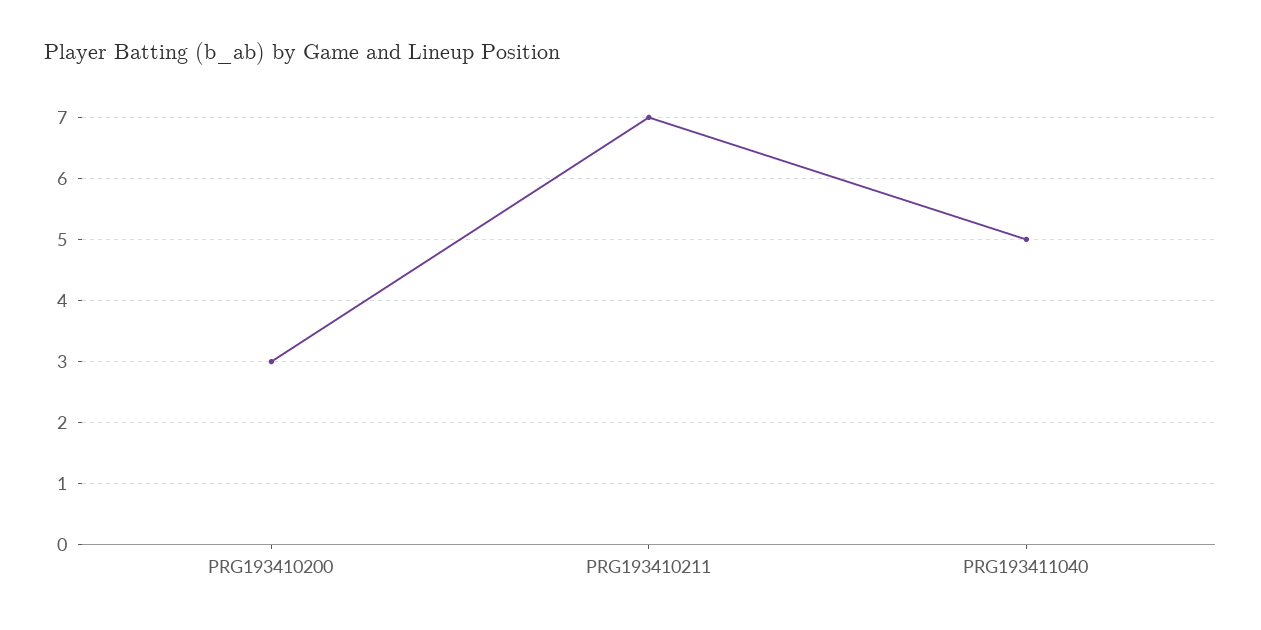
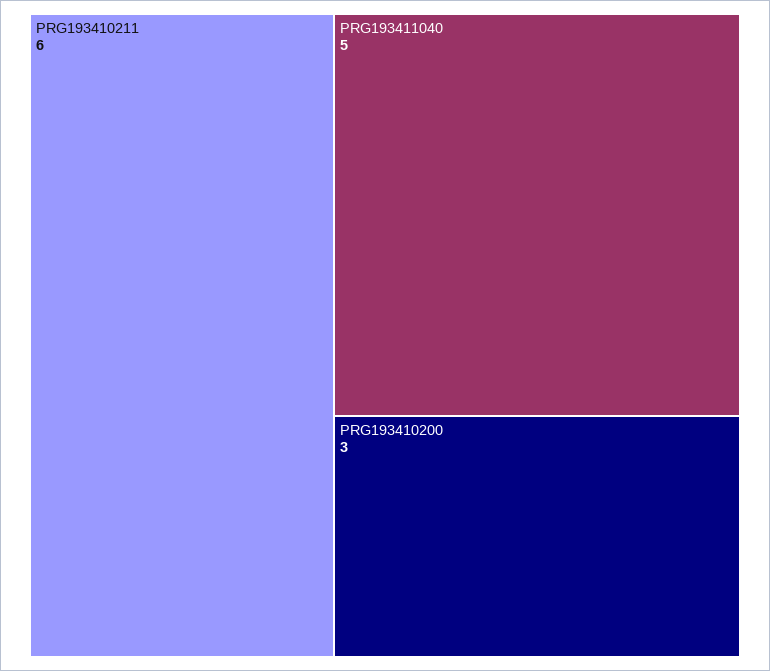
  {
    "PRG193410200": 3,
-   "PRG193410211": 7,
+   "PRG193410211": 6,
    "PRG193411040": 5
  }

